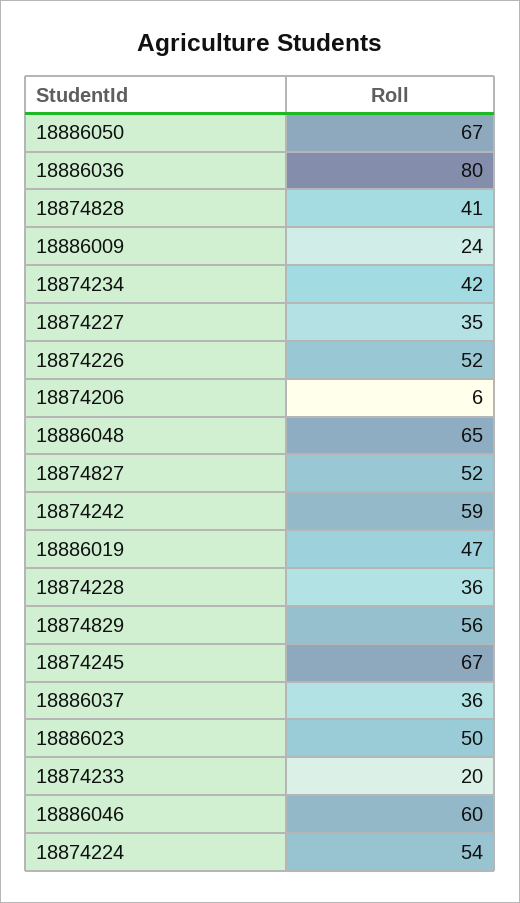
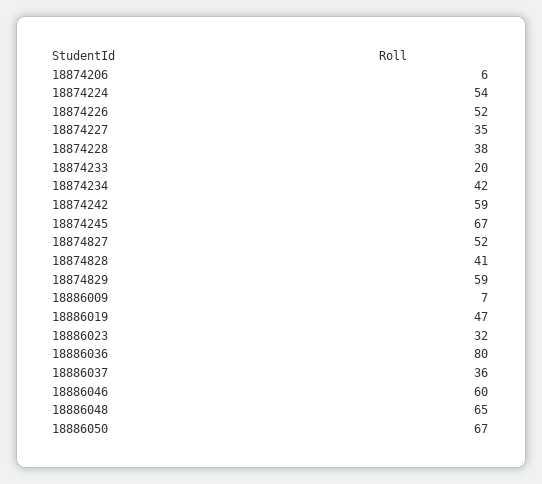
  {
    "18886050": 67,
    "18886036": 80,
    "18874828": 41,
-   "18886009": 24,
+   "18886009": 7,
    "18874234": 42,
    "18874227": 35,
    "18874226": 52,
    "18874206": 6,
    "18886048": 65,
    "18874827": 52,
    "18874242": 59,
    "18886019": 47,
-   "18874228": 36,
+   "18874228": 38,
-   "18874829": 56,
+   "18874829": 59,
    "18874245": 67,
    "18886037": 36,
-   "18886023": 50,
+   "18886023": 32,
    "18874233": 20,
    "18886046": 60,
    "18874224": 54
  }

